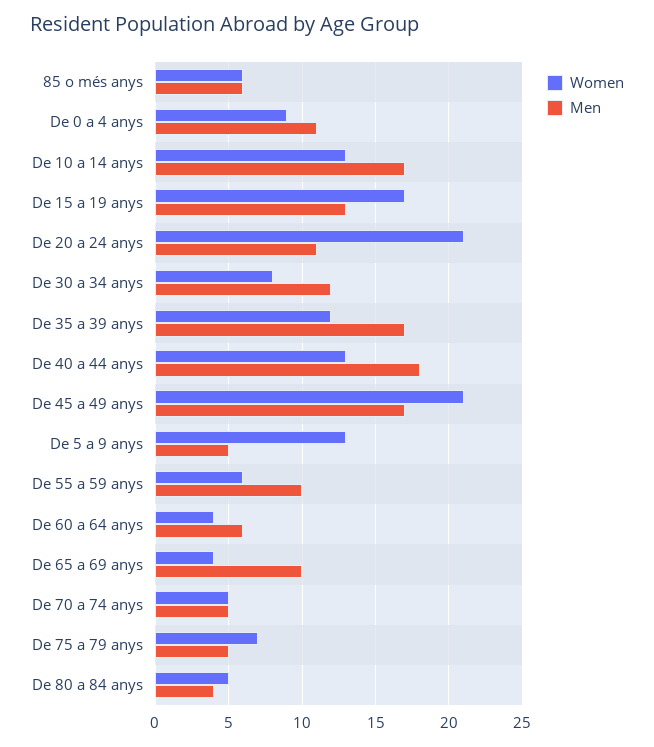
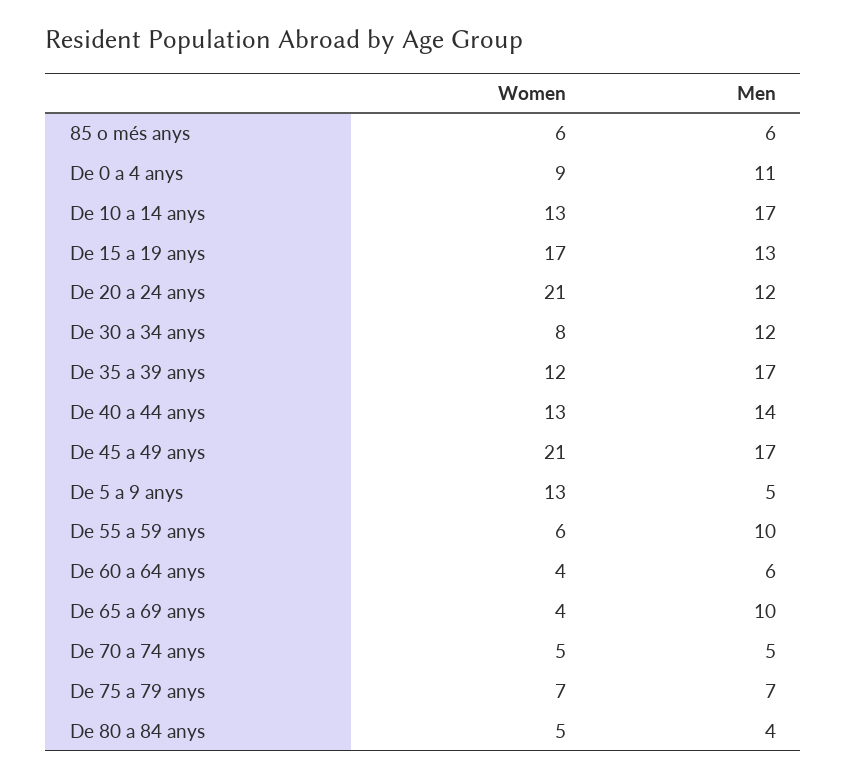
  {
    "Women": {
      "85 o més anys": 6,
      "De 0 a 4 anys": 9,
      "De 10 a 14 anys": 13,
      "De 15 a 19 anys": 17,
      "De 20 a 24 anys": 21,
      "De 30 a 34 anys": 8,
      "De 35 a 39 anys": 12,
      "De 40 a 44 anys": 13,
      "De 45 a 49 anys": 21,
      "De 5 a 9 anys": 13,
      "De 55 a 59 anys": 6,
      "De 60 a 64 anys": 4,
      "De 65 a 69 anys": 4,
      "De 70 a 74 anys": 5,
      "De 75 a 79 anys": 7,
      "De 80 a 84 anys": 5
    },
    "Men": {
      "85 o més anys": 6,
      "De 0 a 4 anys": 11,
      "De 10 a 14 anys": 17,
      "De 15 a 19 anys": 13,
-     "De 20 a 24 anys": 11,
+     "De 20 a 24 anys": 12,
      "De 30 a 34 anys": 12,
      "De 35 a 39 anys": 17,
-     "De 40 a 44 anys": 18,
+     "De 40 a 44 anys": 14,
      "De 45 a 49 anys": 17,
      "De 5 a 9 anys": 5,
      "De 55 a 59 anys": 10,
      "De 60 a 64 anys": 6,
      "De 65 a 69 anys": 10,
      "De 70 a 74 anys": 5,
-     "De 75 a 79 anys": 5,
+     "De 75 a 79 anys": 7,
      "De 80 a 84 anys": 4
    }
  }

